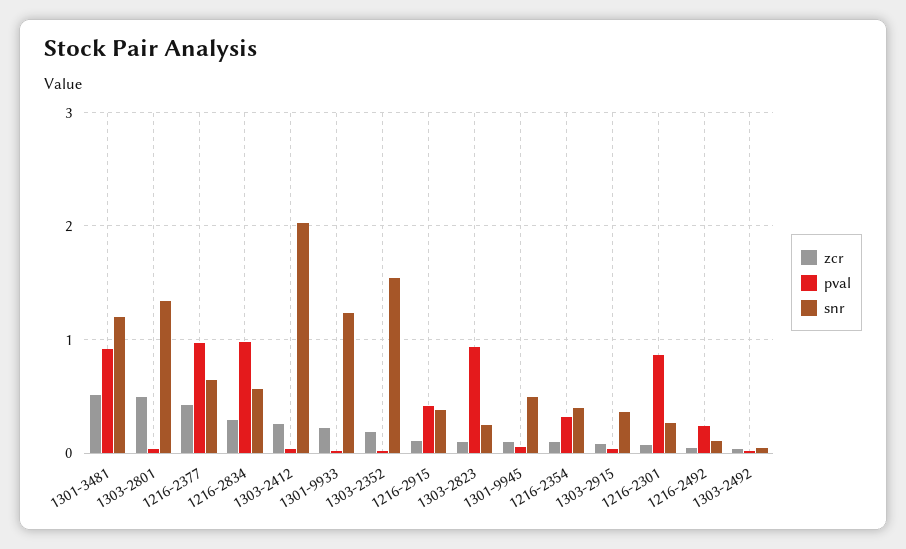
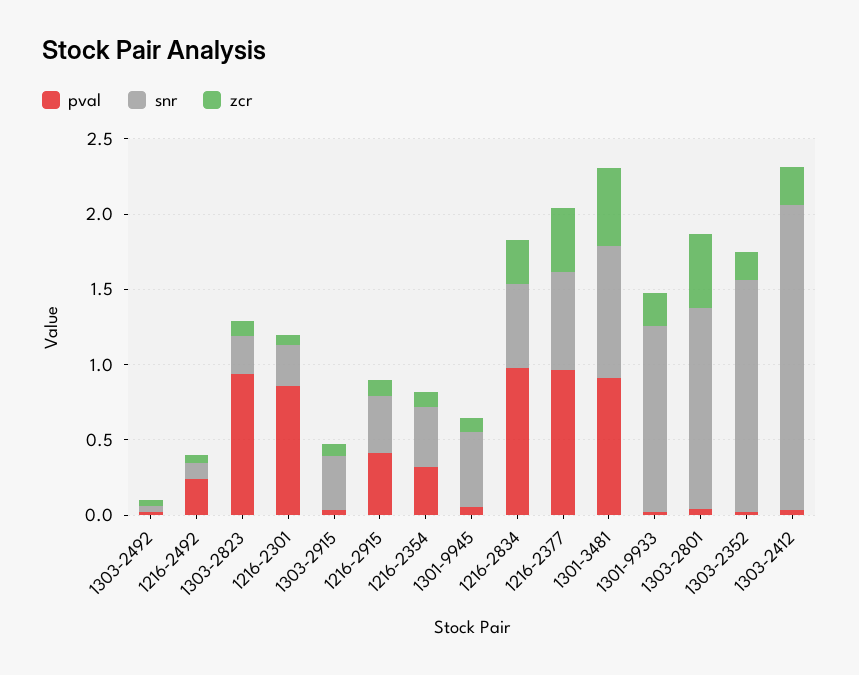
  {
    "zcr": {
      "1301-3481": 0.5,
      "1303-2801": 0.5,
      "1216-2377": 0.4,
      "1216-2834": 0.3,
      "1303-2412": 0.3,
      "1301-9933": 0.2,
      "1303-2352": 0.2,
      "1216-2915": 0.1,
      "1303-2823": 0.1,
      "1301-9945": 0.1,
      "1216-2354": 0.1,
      "1303-2915": 0.1,
      "1216-2301": 0.1,
      "1216-2492": 0,
      "1303-2492": 0
    },
    "pval": {
      "1301-3481": 0.9,
      "1303-2801": 0,
      "1216-2377": 1,
      "1216-2834": 1,
      "1303-2412": 0,
      "1301-9933": 0,
      "1303-2352": 0,
      "1216-2915": 0.4,
      "1303-2823": 0.9,
      "1301-9945": 0.1,
      "1216-2354": 0.3,
      "1303-2915": 0,
      "1216-2301": 0.9,
      "1216-2492": 0.2,
      "1303-2492": 0
    },
    "snr": {
-     "1301-3481": 1.2,
+     "1301-3481": 0.9,
      "1303-2801": 1.3,
      "1216-2377": 0.6,
      "1216-2834": 0.6,
      "1303-2412": 2,
      "1301-9933": 1.2,
      "1303-2352": 1.5,
      "1216-2915": 0.4,
      "1303-2823": 0.3,
      "1301-9945": 0.5,
      "1216-2354": 0.4,
      "1303-2915": 0.4,
      "1216-2301": 0.3,
      "1216-2492": 0.1,
      "1303-2492": 0
    }
  }

